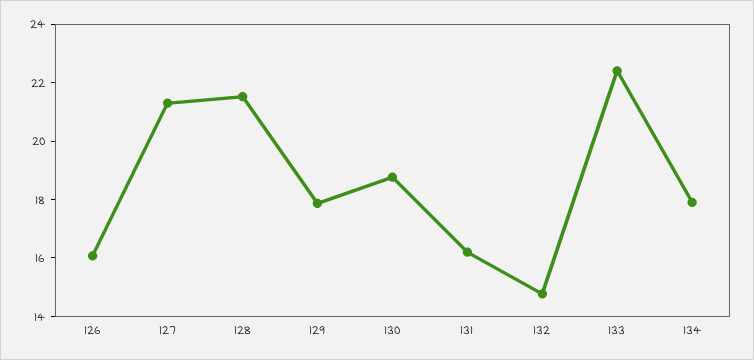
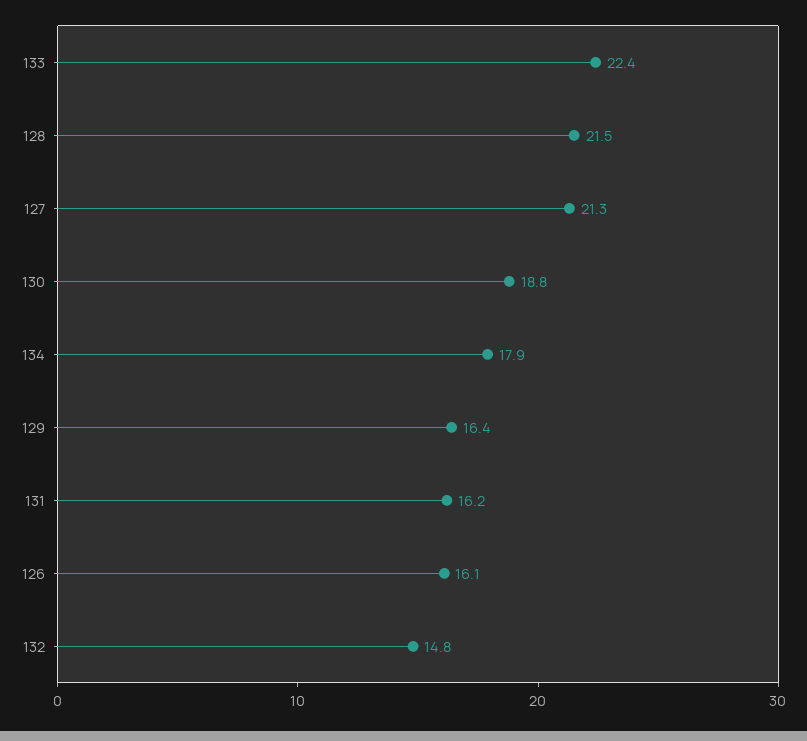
  {
    "126": 16.1,
    "127": 21.3,
    "128": 21.5,
-   "129": 18,
+   "129": 16.4,
    "130": 18.8,
    "131": 16.2,
    "132": 14.8,
    "133": 22.4,
    "134": 17.9
  }

